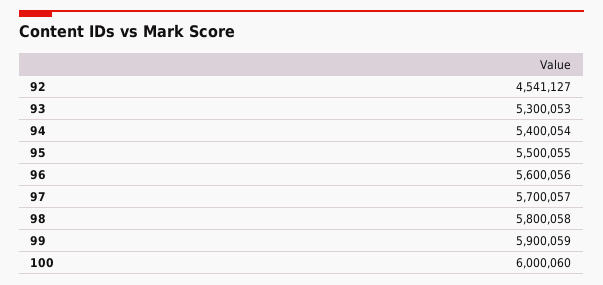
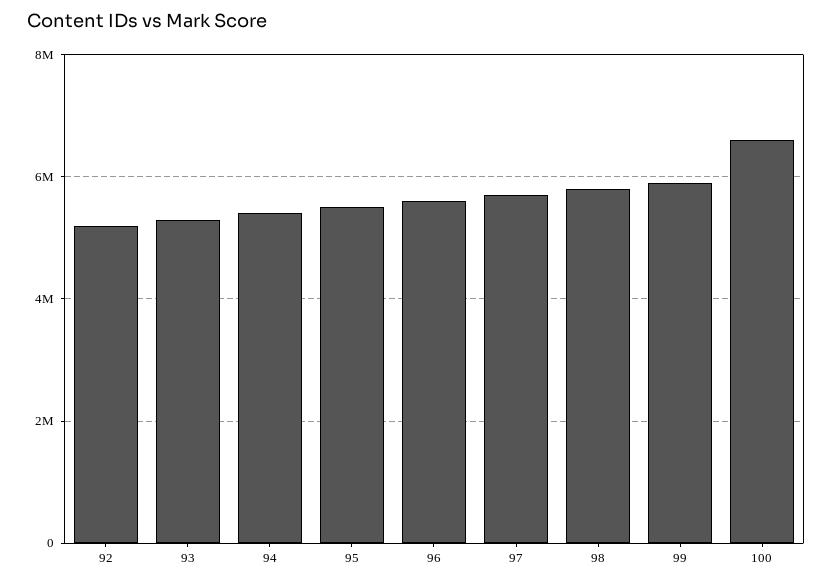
  {
-   "92": 4541127,
+   "92": 5200000,
    "93": 5300053,
    "94": 5400054,
    "95": 5500055,
    "96": 5600056,
    "97": 5700057,
    "98": 5800058,
    "99": 5900059,
-   "100": 6000060
+   "100": 6600000
  }

